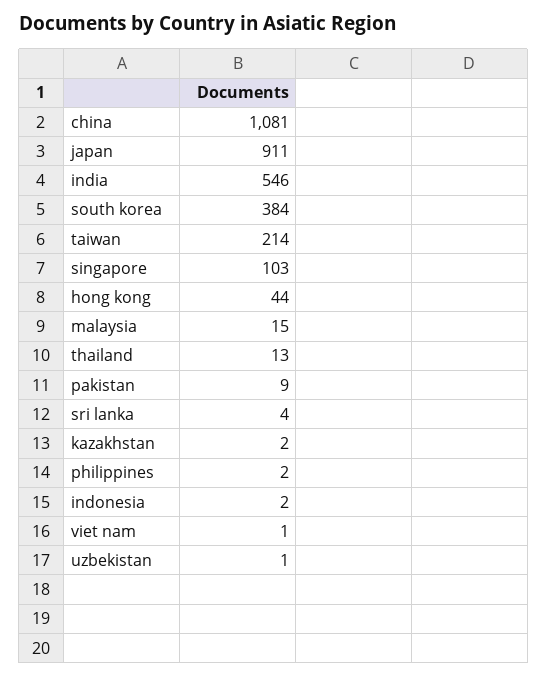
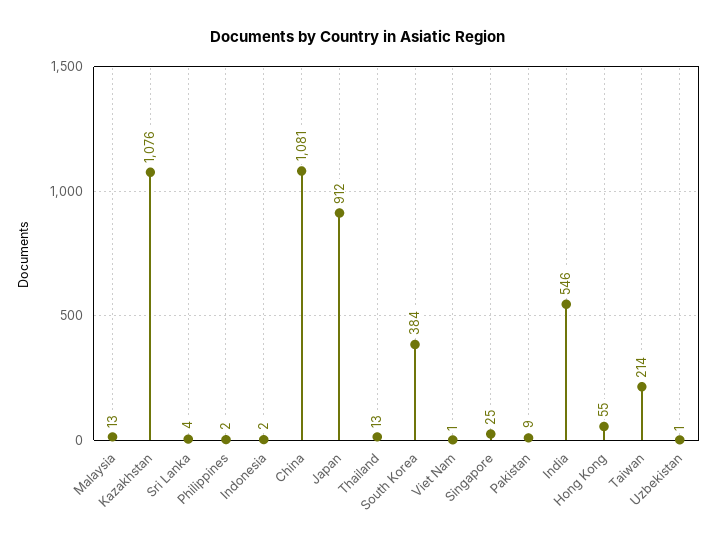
  {
    "china": 1081,
-   "japan": 911,
+   "japan": 912,
    "india": 546,
    "south korea": 384,
    "taiwan": 214,
-   "singapore": 103,
+   "singapore": 25,
-   "hong kong": 44,
+   "hong kong": 55,
-   "malaysia": 15,
+   "malaysia": 13,
    "thailand": 13,
    "pakistan": 9,
    "sri lanka": 4,
-   "kazakhstan": 2,
+   "kazakhstan": 1076,
    "philippines": 2,
    "indonesia": 2,
    "viet nam": 1,
    "uzbekistan": 1
  }

